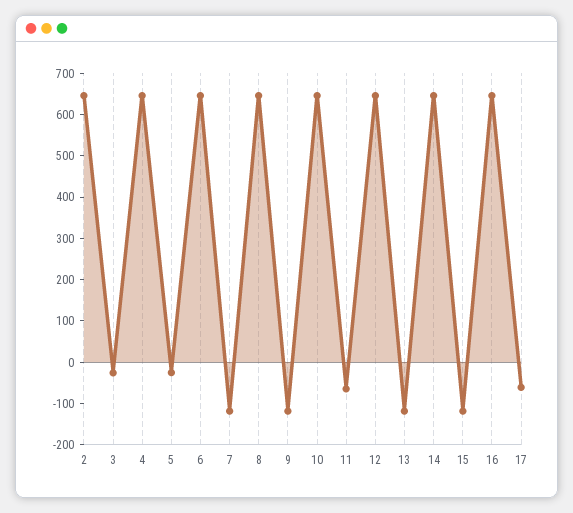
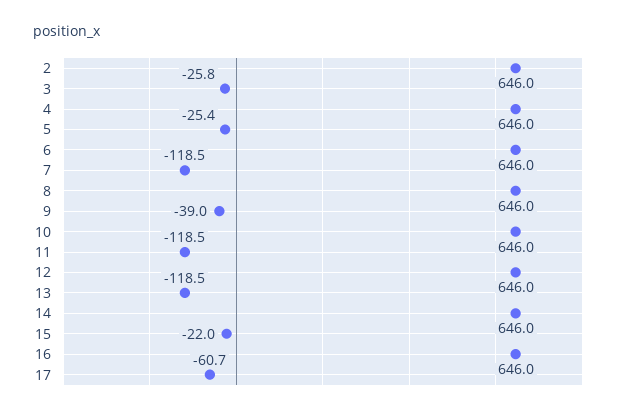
  {
    "2": 646,
    "3": -25.8,
    "4": 646,
    "5": -25.4,
    "6": 646,
    "7": -118.5,
    "8": 646,
-   "9": -120,
+   "9": -39,
    "10": 646,
-   "11": -60,
+   "11": -118.5,
    "12": 646,
    "13": -118.5,
    "14": 646,
-   "15": -120,
+   "15": -22,
    "16": 646,
    "17": -60.7
  }

